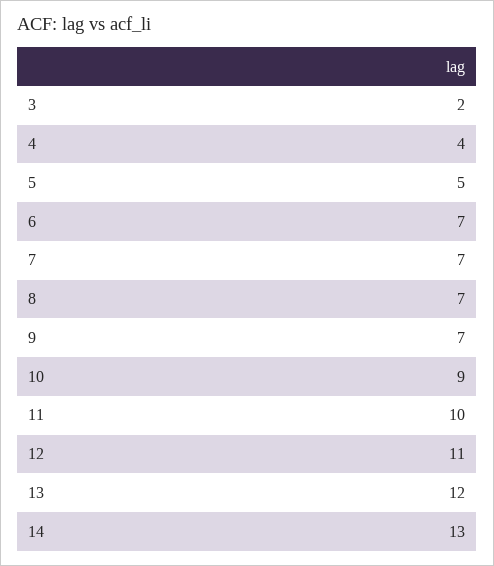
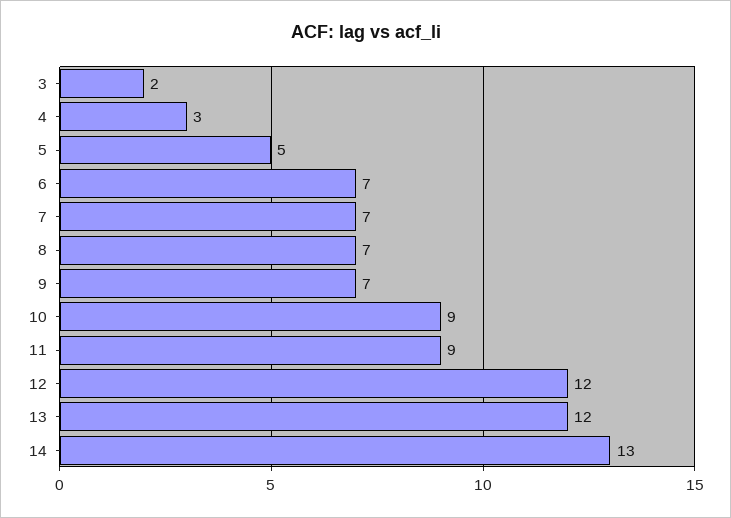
  {
    "3": 2,
-   "4": 4,
+   "4": 3,
    "5": 5,
    "6": 7,
    "7": 7,
    "8": 7,
    "9": 7,
    "10": 9,
-   "11": 10,
+   "11": 9,
-   "12": 11,
+   "12": 12,
    "13": 12,
    "14": 13
  }

